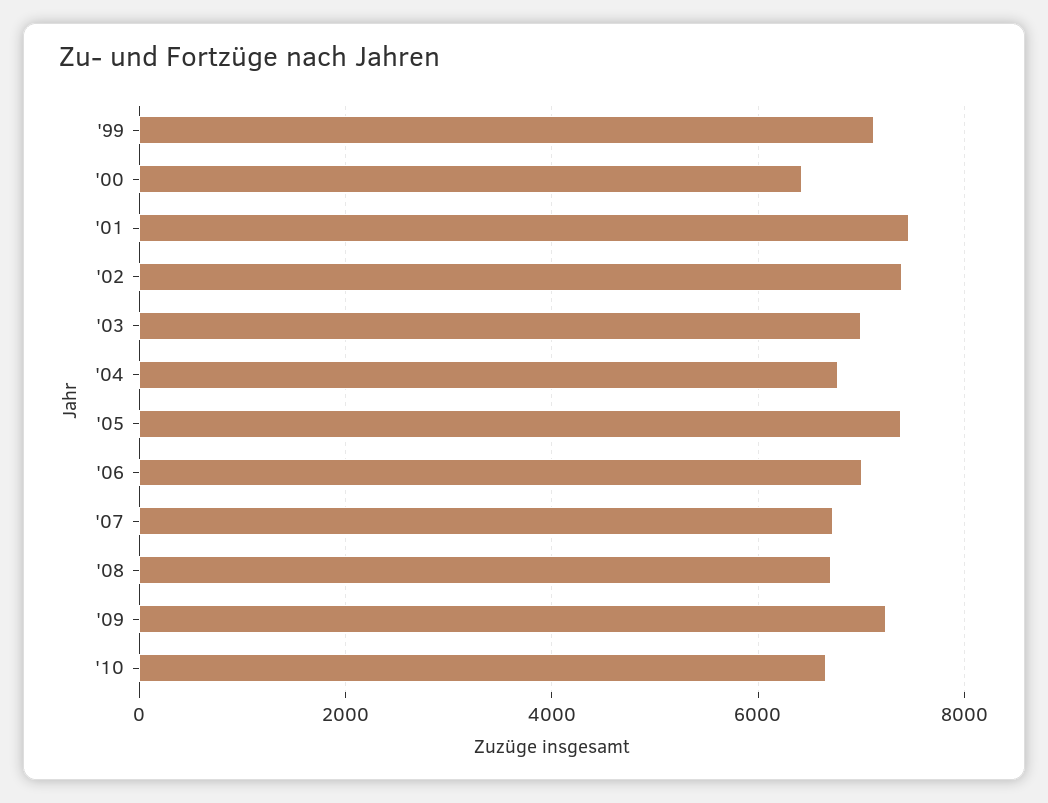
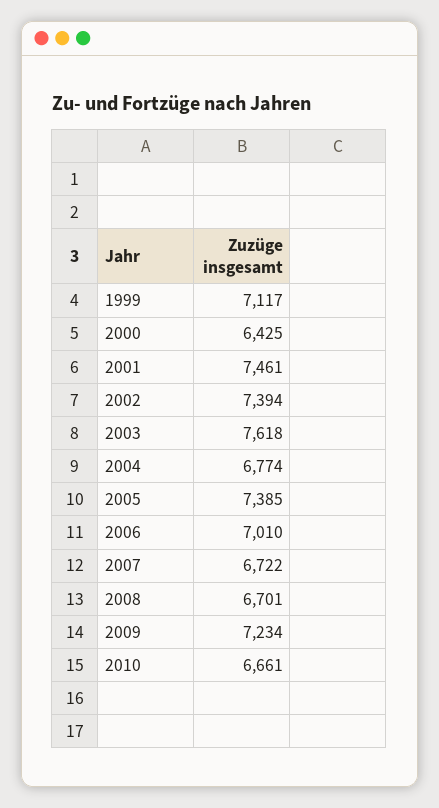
  {
    "'99": 7117,
    "'00": 6425,
    "'01": 7461,
    "'02": 7394,
-   "'03": 7000,
+   "'03": 7618,
    "'04": 6774,
    "'05": 7385,
    "'06": 7010,
    "'07": 6722,
    "'08": 6701,
    "'09": 7234,
    "'10": 6661
  }

